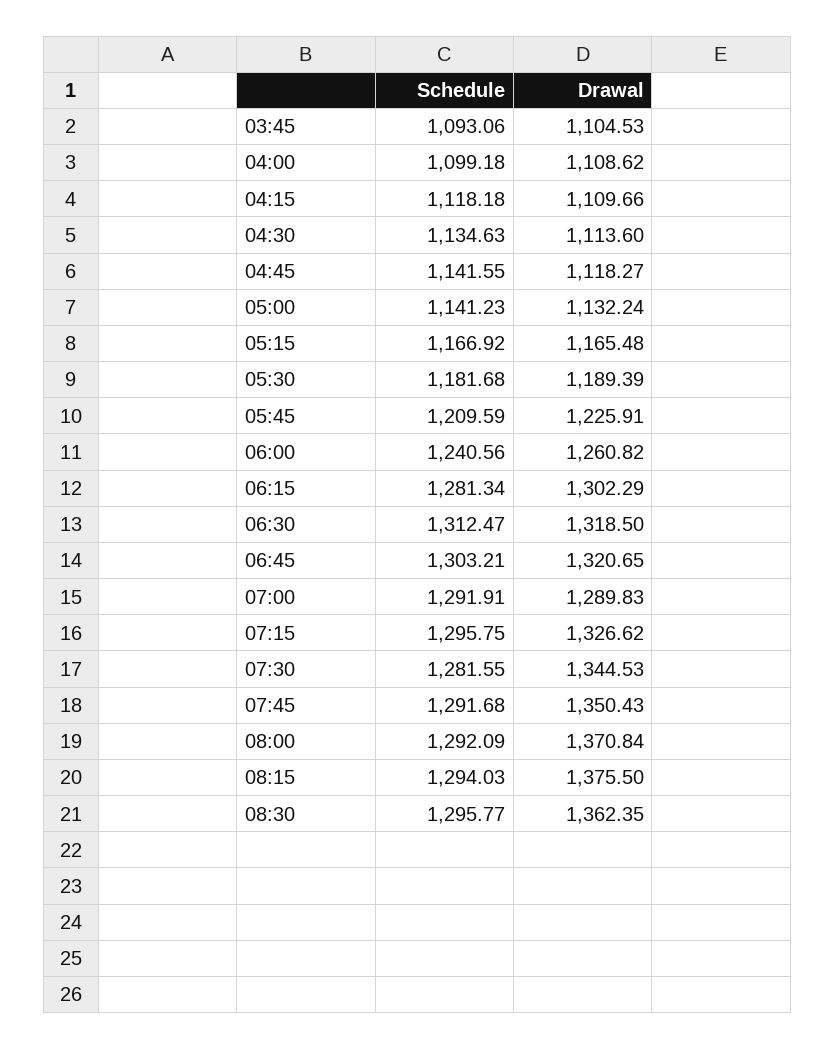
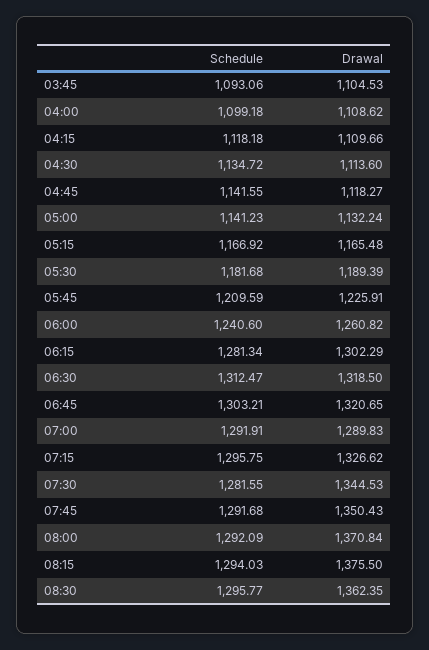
  {
    "Schedule": {
      "03:45": 1093.06,
      "04:00": 1099.18,
      "04:15": 1118.18,
-     "04:30": 1134.63,
+     "04:30": 1134.72,
      "04:45": 1141.55,
      "05:00": 1141.23,
      "05:15": 1166.92,
      "05:30": 1181.68,
      "05:45": 1209.59,
-     "06:00": 1240.56,
+     "06:00": 1240.6,
      "06:15": 1281.34,
      "06:30": 1312.47,
      "06:45": 1303.21,
      "07:00": 1291.91,
      "07:15": 1295.75,
      "07:30": 1281.55,
      "07:45": 1291.68,
      "08:00": 1292.09,
      "08:15": 1294.03,
      "08:30": 1295.77
    },
    "Drawal": {
      "03:45": 1104.53,
      "04:00": 1108.62,
      "04:15": 1109.66,
      "04:30": 1113.6,
      "04:45": 1118.27,
      "05:00": 1132.24,
      "05:15": 1165.48,
      "05:30": 1189.39,
      "05:45": 1225.91,
      "06:00": 1260.82,
      "06:15": 1302.29,
      "06:30": 1318.5,
      "06:45": 1320.65,
      "07:00": 1289.83,
      "07:15": 1326.62,
      "07:30": 1344.53,
      "07:45": 1350.43,
      "08:00": 1370.84,
      "08:15": 1375.5,
      "08:30": 1362.35
    }
  }

